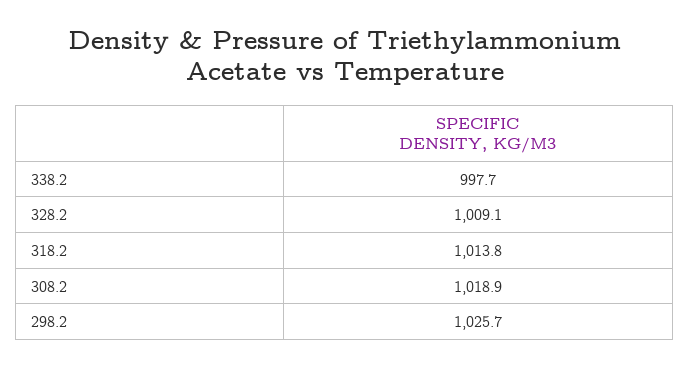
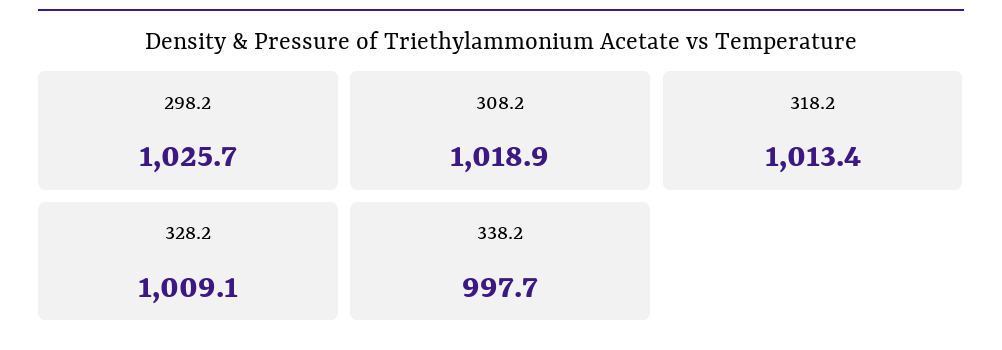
  {
    "338.2": 997.7,
    "328.2": 1009.1,
-   "318.2": 1013.8,
+   "318.2": 1013.4,
    "308.2": 1018.9,
    "298.2": 1025.7
  }

